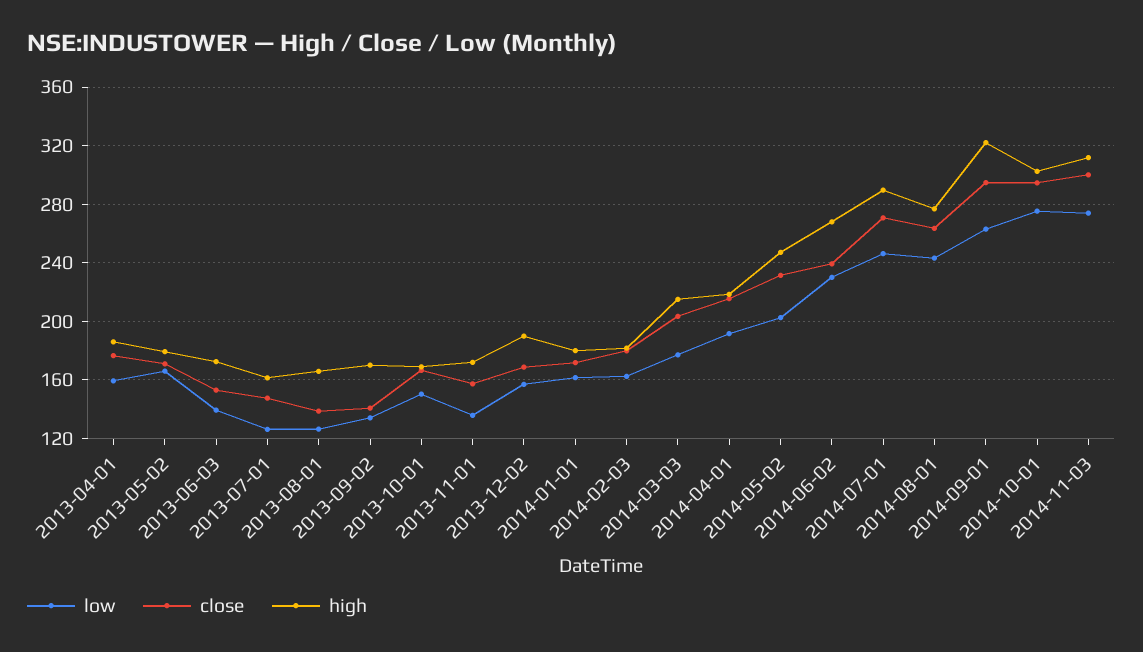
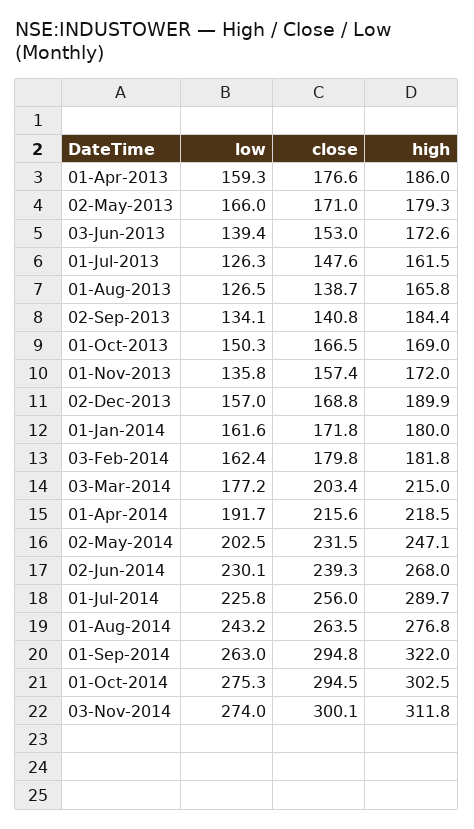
  {
    "low": {
      "2013-04-01": 159.3,
      "2013-05-02": 166,
      "2013-06-03": 139.4,
      "2013-07-01": 126.3,
      "2013-08-01": 126.5,
      "2013-09-02": 134.1,
      "2013-10-01": 150.3,
      "2013-11-01": 135.8,
      "2013-12-02": 157,
      "2014-01-01": 161.6,
      "2014-02-03": 162.4,
      "2014-03-03": 177.2,
      "2014-04-01": 191.7,
      "2014-05-02": 202.5,
      "2014-06-02": 230.1,
-     "2014-07-01": 245,
+     "2014-07-01": 225.8,
      "2014-08-01": 243.2,
      "2014-09-01": 263,
      "2014-10-01": 275.3,
      "2014-11-03": 274
    },
    "close": {
      "2013-04-01": 176.6,
      "2013-05-02": 171,
      "2013-06-03": 153,
      "2013-07-01": 147.6,
      "2013-08-01": 138.7,
      "2013-09-02": 140.8,
      "2013-10-01": 166.5,
      "2013-11-01": 157.4,
      "2013-12-02": 168.8,
      "2014-01-01": 171.8,
      "2014-02-03": 179.8,
      "2014-03-03": 203.4,
      "2014-04-01": 215.6,
      "2014-05-02": 231.5,
      "2014-06-02": 239.3,
-     "2014-07-01": 270,
+     "2014-07-01": 256,
      "2014-08-01": 263.5,
      "2014-09-01": 294.8,
      "2014-10-01": 294.5,
      "2014-11-03": 300.1
    },
    "high": {
      "2013-04-01": 186,
      "2013-05-02": 179.3,
      "2013-06-03": 172.6,
      "2013-07-01": 161.5,
      "2013-08-01": 165.8,
-     "2013-09-02": 170,
+     "2013-09-02": 184.4,
      "2013-10-01": 169,
      "2013-11-01": 172,
      "2013-12-02": 189.9,
      "2014-01-01": 180,
      "2014-02-03": 181.8,
      "2014-03-03": 215,
      "2014-04-01": 218.5,
      "2014-05-02": 247.1,
      "2014-06-02": 268,
      "2014-07-01": 289.7,
      "2014-08-01": 276.8,
      "2014-09-01": 322,
      "2014-10-01": 302.5,
      "2014-11-03": 311.8
    }
  }

